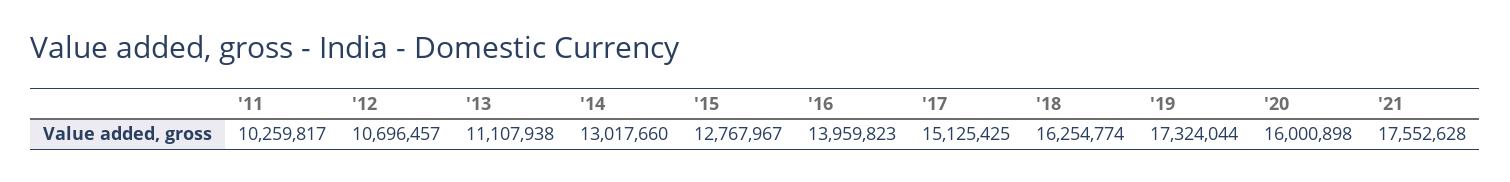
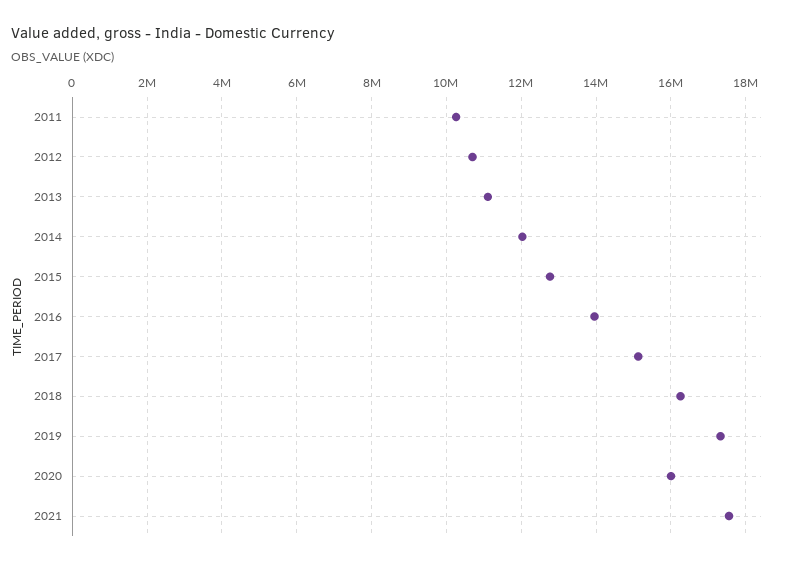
  {
    "'11": 10259817,
    "'12": 10696457,
    "'13": 11107938,
-   "'14": 13017660,
+   "'14": 12000000,
    "'15": 12767967,
    "'16": 13959823,
    "'17": 15125425,
    "'18": 16254774,
    "'19": 17324044,
    "'20": 16000898,
    "'21": 17552628
  }

